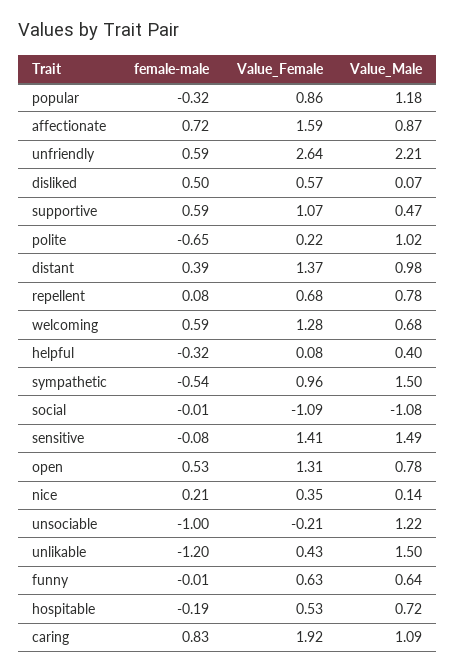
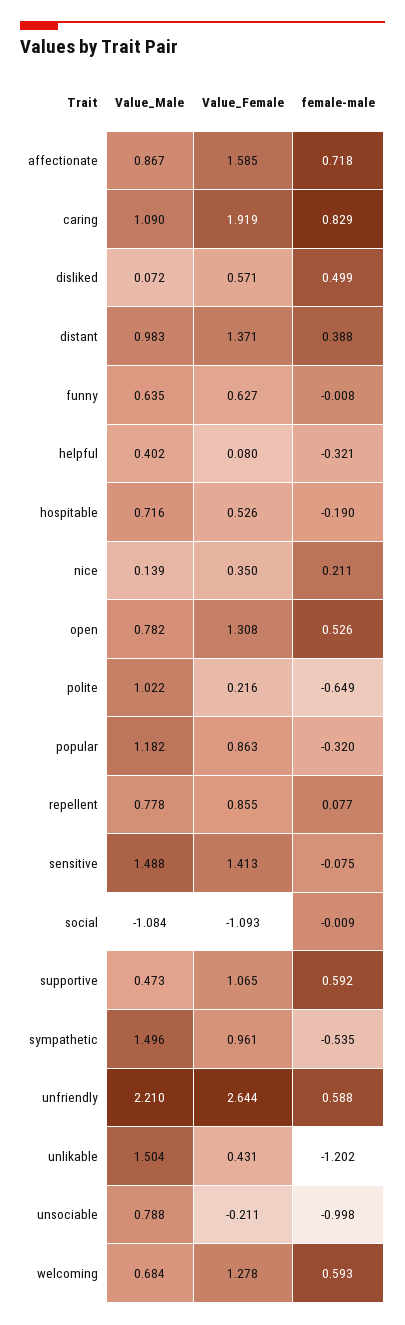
  {
    "female-male": {
      "popular": -0.32,
      "affectionate": 0.718,
      "unfriendly": 0.588,
      "disliked": 0.499,
      "supportive": 0.592,
      "polite": -0.649,
      "distant": 0.388,
      "repellent": 0.077,
      "welcoming": 0.593,
      "helpful": -0.321,
      "sympathetic": -0.535,
      "social": -0.009,
      "sensitive": -0.075,
      "open": 0.526,
      "nice": 0.211,
      "unsociable": -0.998,
      "unlikable": -1.202,
      "funny": -0.008,
      "hospitable": -0.19,
      "caring": 0.829
    },
    "Value_Female": {
      "popular": 0.863,
      "affectionate": 1.585,
      "unfriendly": 2.644,
      "disliked": 0.571,
      "supportive": 1.065,
      "polite": 0.216,
      "distant": 1.371,
-     "repellent": 0.68,
+     "repellent": 0.855,
      "welcoming": 1.278,
      "helpful": 0.08,
      "sympathetic": 0.961,
      "social": -1.093,
      "sensitive": 1.413,
      "open": 1.308,
      "nice": 0.35,
      "unsociable": -0.211,
      "unlikable": 0.431,
      "funny": 0.627,
      "hospitable": 0.526,
      "caring": 1.919
    },
    "Value_Male": {
      "popular": 1.182,
      "affectionate": 0.867,
      "unfriendly": 2.21,
      "disliked": 0.072,
      "supportive": 0.473,
      "polite": 1.022,
      "distant": 0.983,
      "repellent": 0.778,
      "welcoming": 0.684,
      "helpful": 0.402,
      "sympathetic": 1.496,
      "social": -1.084,
      "sensitive": 1.488,
      "open": 0.782,
      "nice": 0.139,
-     "unsociable": 1.22,
+     "unsociable": 0.788,
      "unlikable": 1.504,
      "funny": 0.635,
      "hospitable": 0.716,
      "caring": 1.09
    }
  }

